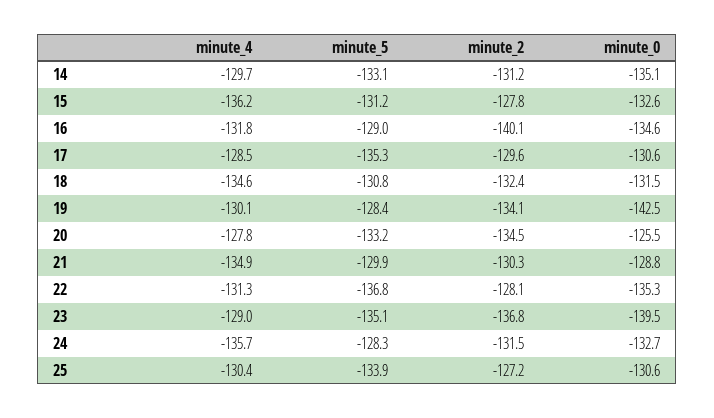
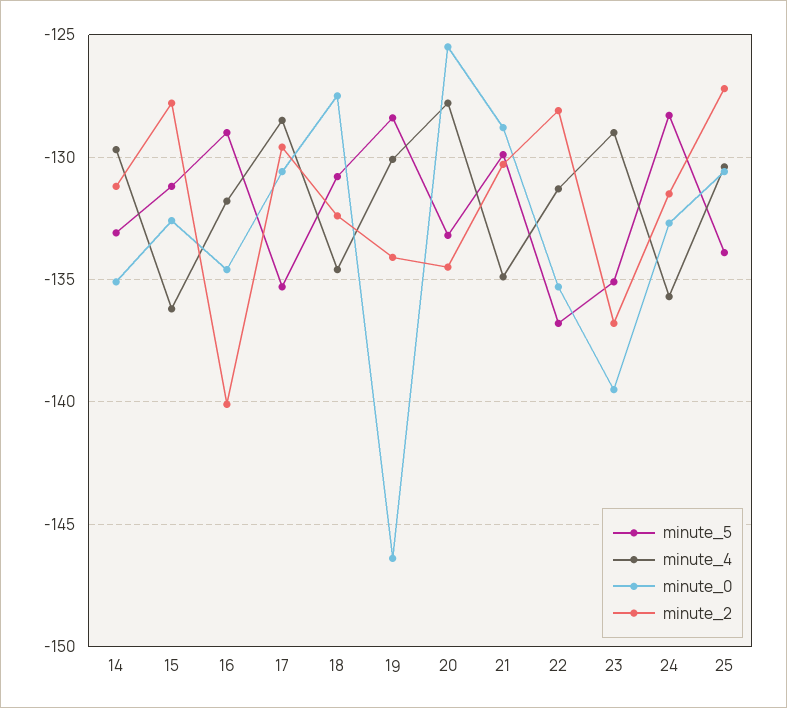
  {
    "minute_4": {
      "14": -129.7,
      "15": -136.2,
      "16": -131.8,
      "17": -128.5,
      "18": -134.6,
      "19": -130.1,
      "20": -127.8,
      "21": -134.9,
      "22": -131.3,
      "23": -129,
      "24": -135.7,
      "25": -130.4
    },
    "minute_5": {
      "14": -133.1,
      "15": -131.2,
      "16": -129,
      "17": -135.3,
      "18": -130.8,
      "19": -128.4,
      "20": -133.2,
      "21": -129.9,
      "22": -136.8,
      "23": -135.1,
      "24": -128.3,
      "25": -133.9
    },
    "minute_2": {
      "14": -131.2,
      "15": -127.8,
      "16": -140.1,
      "17": -129.6,
      "18": -132.4,
      "19": -134.1,
      "20": -134.5,
      "21": -130.3,
      "22": -128.1,
      "23": -136.8,
      "24": -131.5,
      "25": -127.2
    },
    "minute_0": {
      "14": -135.1,
      "15": -132.6,
      "16": -134.6,
      "17": -130.6,
-     "18": -131.5,
+     "18": -127.5,
-     "19": -142.5,
+     "19": -146.5,
      "20": -125.5,
      "21": -128.8,
      "22": -135.3,
      "23": -139.5,
      "24": -132.7,
      "25": -130.6
    }
  }

